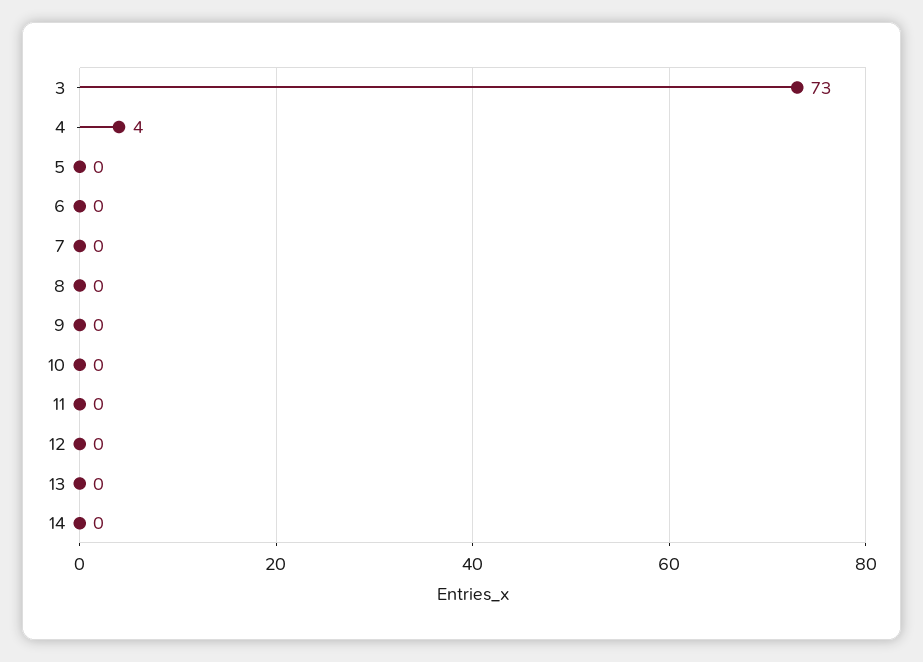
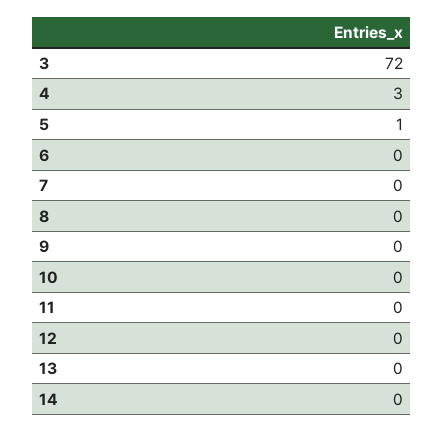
  {
-   "3": 73,
+   "3": 72,
-   "4": 4,
+   "4": 3,
-   "5": 0,
+   "5": 1,
    "6": 0,
    "7": 0,
    "8": 0,
    "9": 0,
    "10": 0,
    "11": 0,
    "12": 0,
    "13": 0,
    "14": 0
  }

